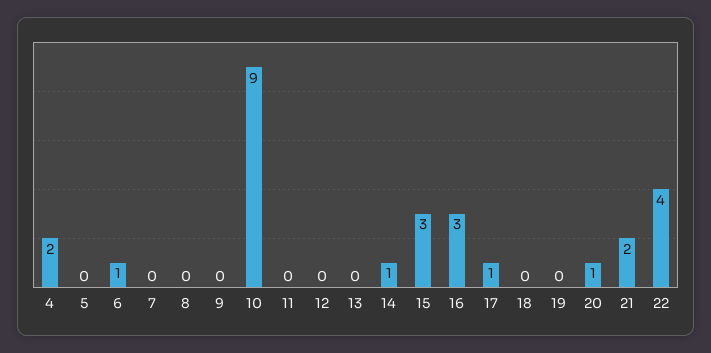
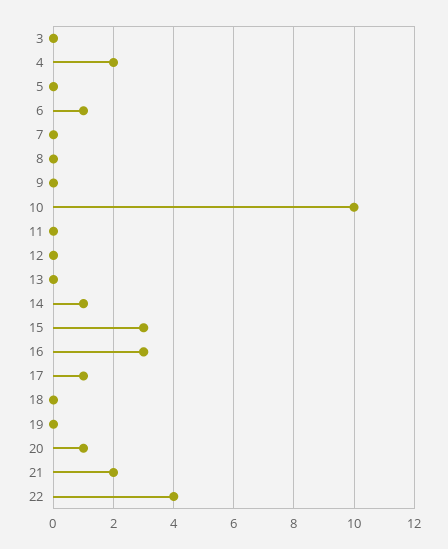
  {
    "4": 2,
    "5": 0,
    "6": 1,
    "7": 0,
    "8": 0,
    "9": 0,
-   "10": 9,
+   "10": 10,
    "11": 0,
    "12": 0,
    "13": 0,
    "14": 1,
    "15": 3,
    "16": 3,
    "17": 1,
    "18": 0,
    "19": 0,
    "20": 1,
    "21": 2,
-   "22": 4
+   "22": 4,
+   "3": 0
  }

